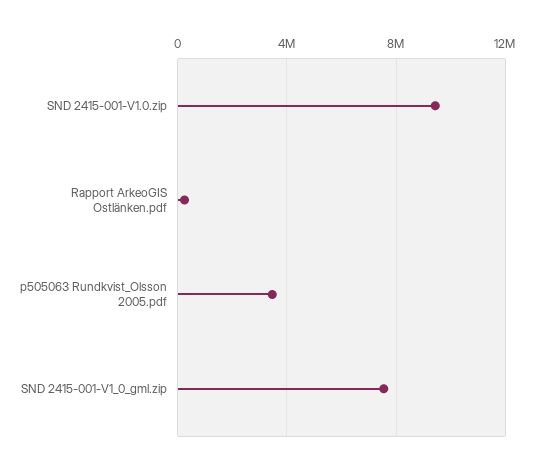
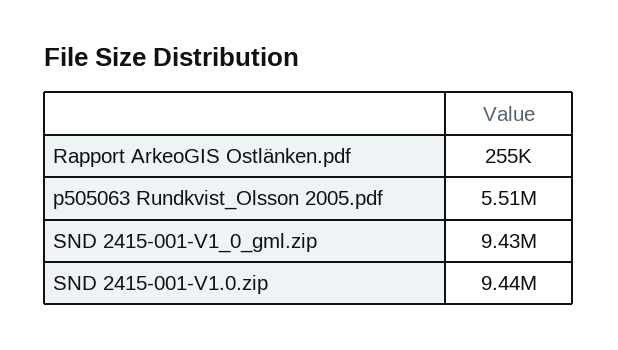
  {
    "SND 2415-001-V1.0.zip": 9440000,
    "Rapport ArkeoGIS Ostlänken.pdf": 255000,
-   "p505063 Rundkvist_Olsson 2005.pdf": 3500000,
+   "p505063 Rundkvist_Olsson 2005.pdf": 5510000,
-   "SND 2415-001-V1_0_gml.zip": 7500000
+   "SND 2415-001-V1_0_gml.zip": 9430000
  }

